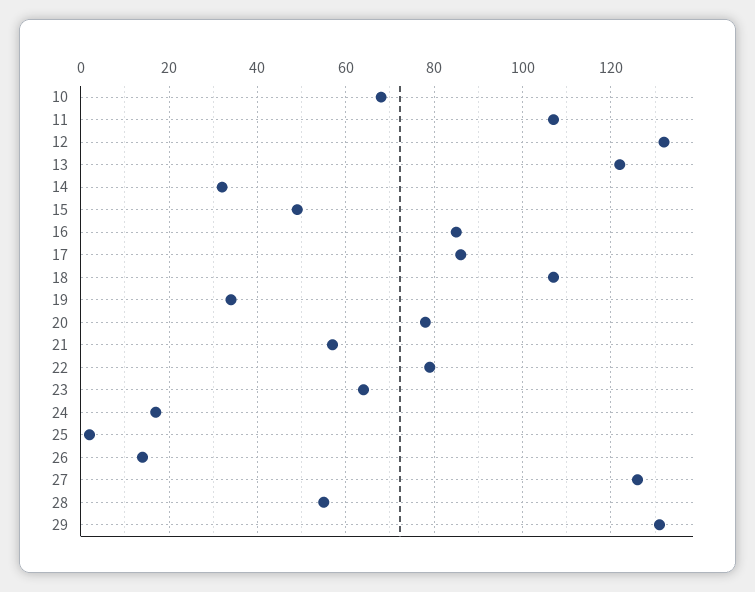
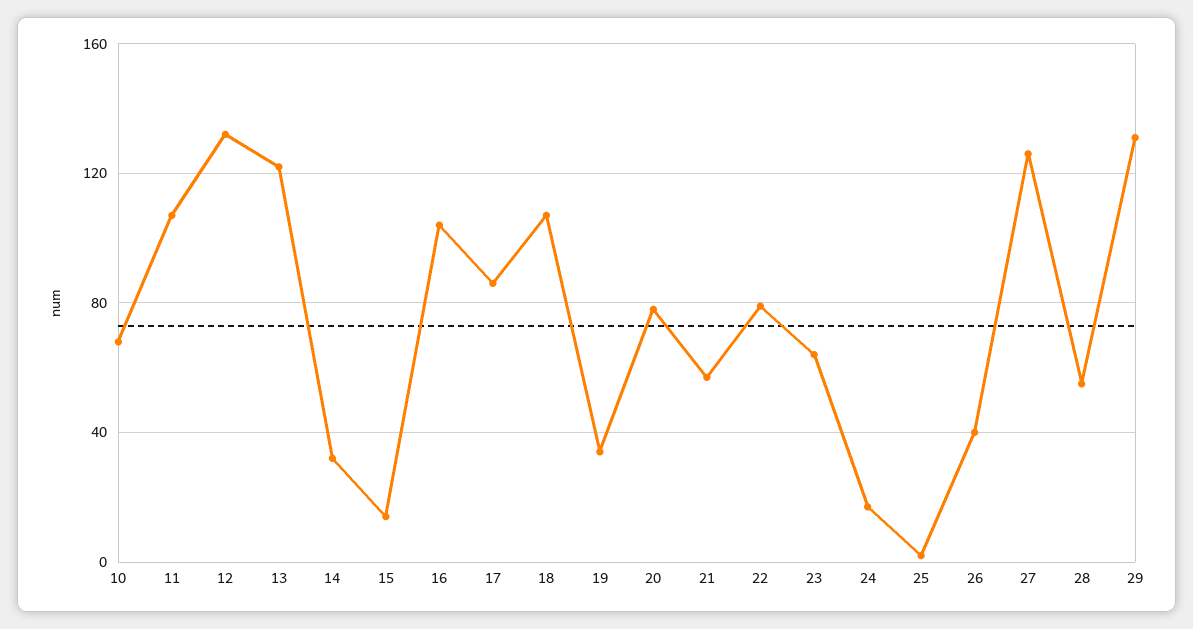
  {
    "10": 70,
    "11": 105,
    "12": 130,
    "13": 120,
    "14": 30,
-   "15": 50,
+   "15": 15,
-   "16": 85,
+   "16": 105,
    "17": 85,
    "18": 105,
    "19": 35,
    "20": 80,
    "21": 55,
    "22": 80,
    "23": 65,
    "24": 15,
    "25": 0,
-   "26": 15,
+   "26": 40,
    "27": 125,
    "28": 55,
    "29": 130
  }

